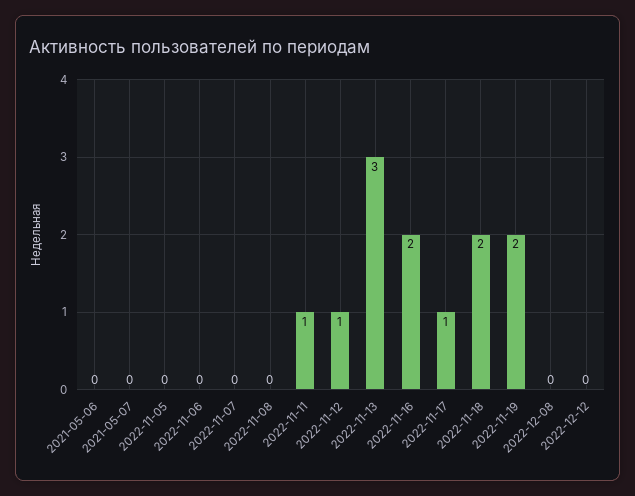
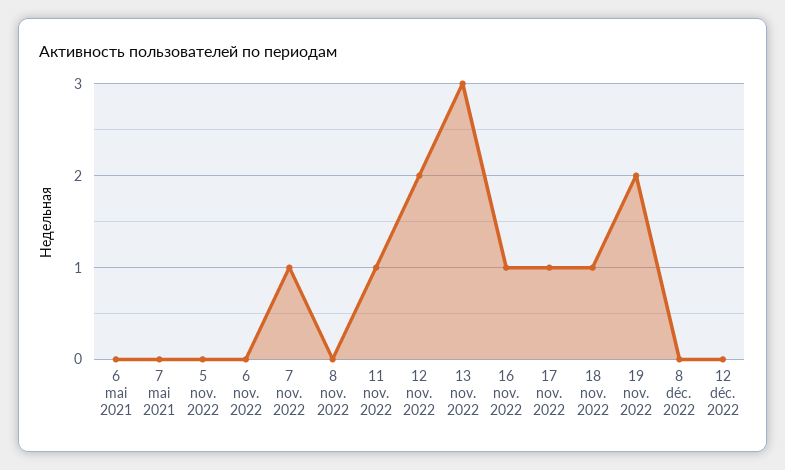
  {
    "2021-05-06": 0,
    "2021-05-07": 0,
    "2022-11-05": 0,
    "2022-11-06": 0,
-   "2022-11-07": 0,
+   "2022-11-07": 1,
    "2022-11-08": 0,
    "2022-11-11": 1,
-   "2022-11-12": 1,
+   "2022-11-12": 2,
    "2022-11-13": 3,
-   "2022-11-16": 2,
+   "2022-11-16": 1,
    "2022-11-17": 1,
-   "2022-11-18": 2,
+   "2022-11-18": 1,
    "2022-11-19": 2,
    "2022-12-08": 0,
    "2022-12-12": 0
  }

